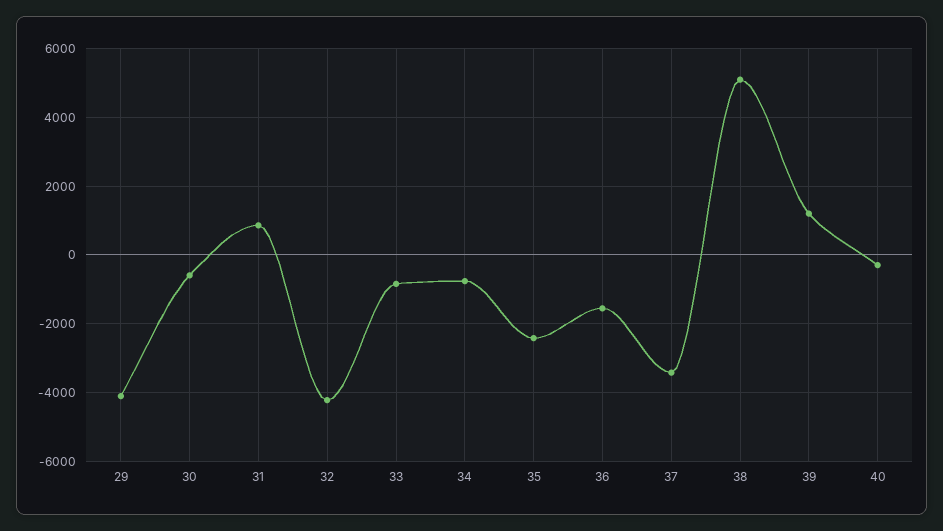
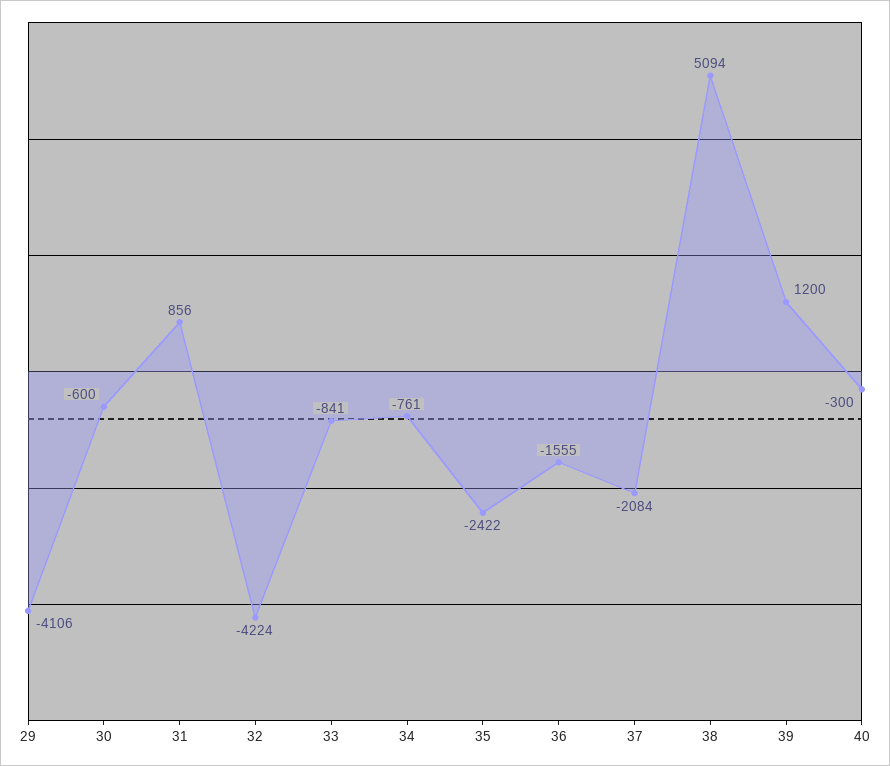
  {
    "29": -4106,
    "30": -600,
    "31": 856,
    "32": -4224,
    "33": -841,
    "34": -761,
    "35": -2422,
    "36": -1555,
-   "37": -3400,
+   "37": -2084,
    "38": 5094,
    "39": 1200,
    "40": -300
  }

